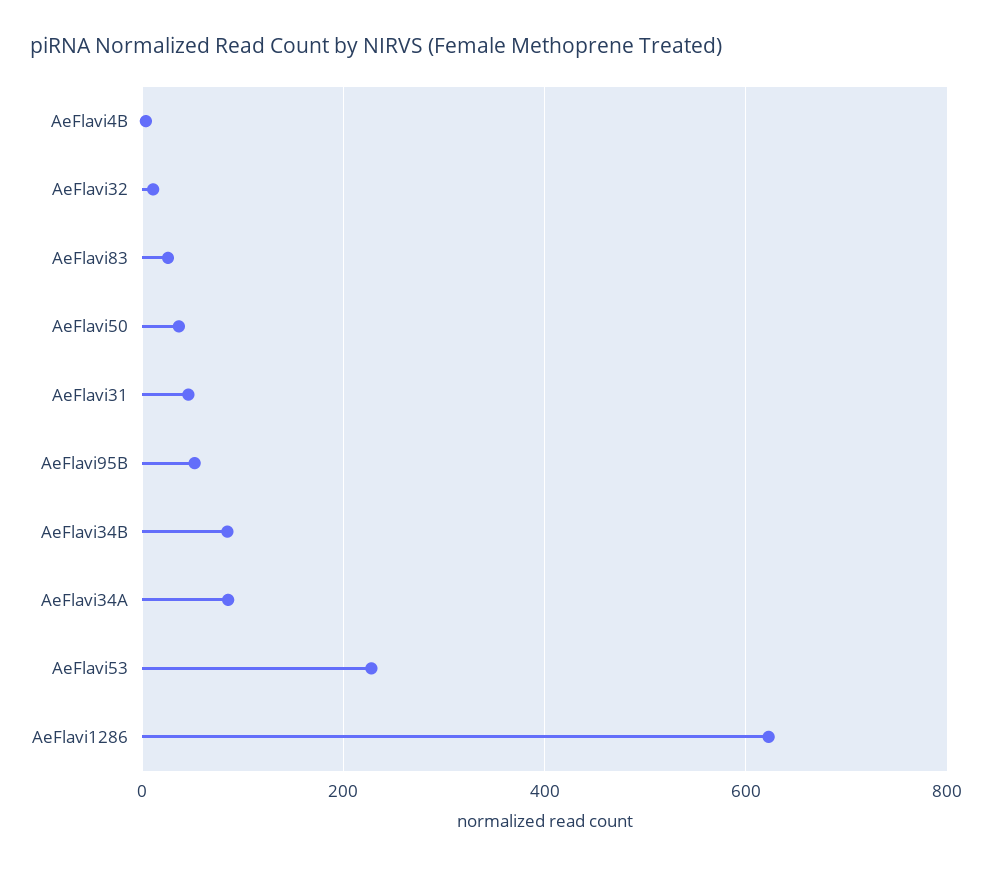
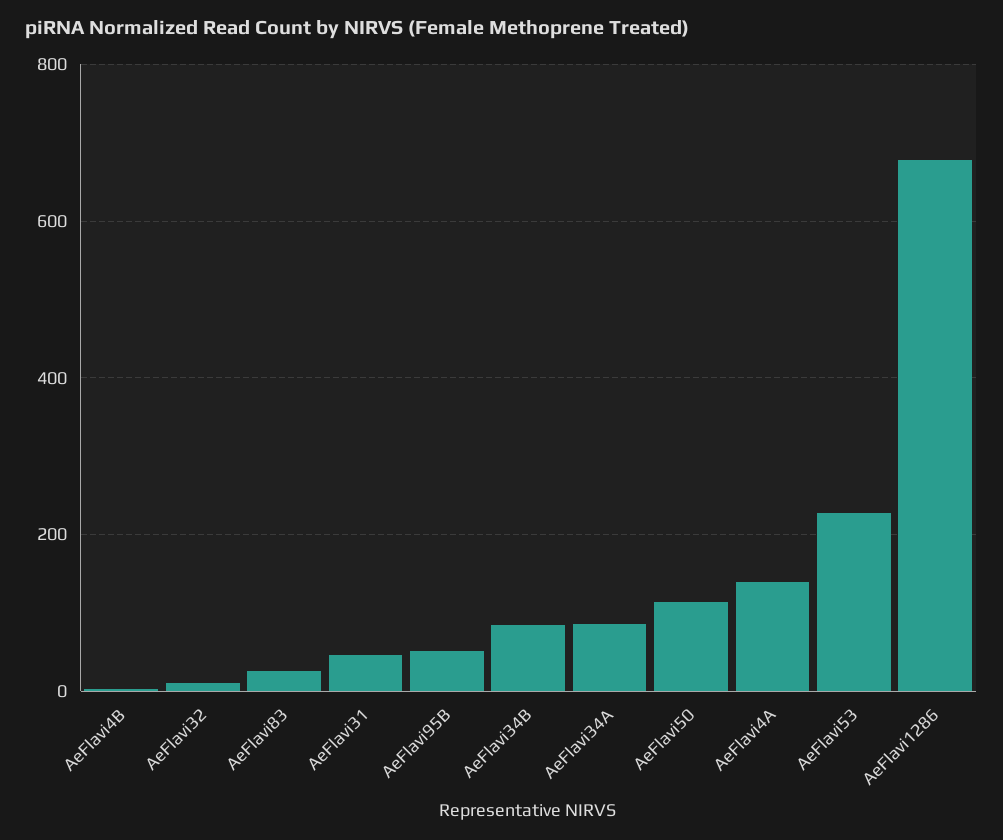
  {
    "AeFlavi4B": 0,
    "AeFlavi32": 20,
    "AeFlavi83": 20,
-   "AeFlavi50": 40,
+   "AeFlavi50": 120,
    "AeFlavi31": 40,
    "AeFlavi95B": 60,
    "AeFlavi34B": 80,
    "AeFlavi34A": 80,
    "AeFlavi53": 220,
-   "AeFlavi1286": 620
+   "AeFlavi1286": 680,
+   "AeFlavi4A": 140
  }

